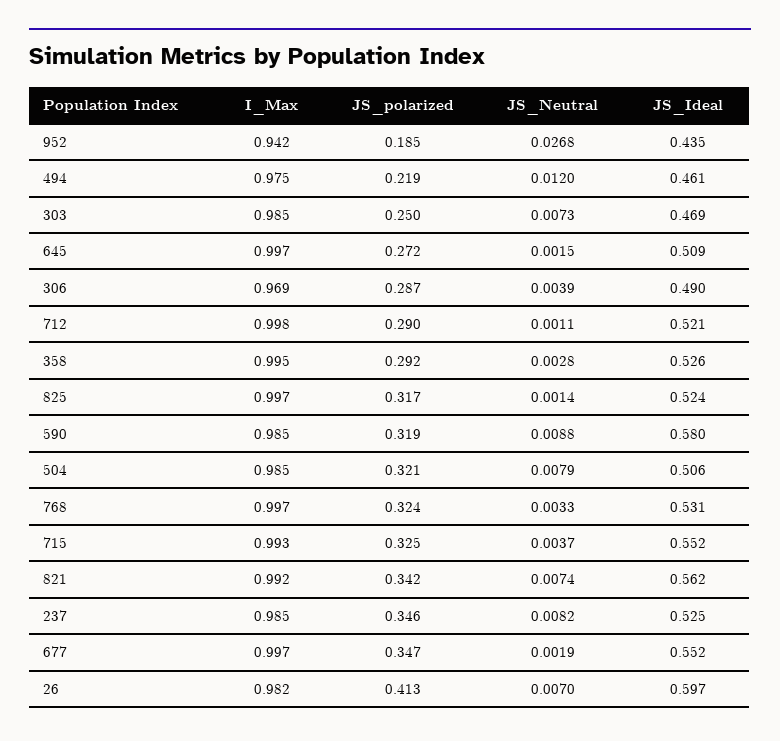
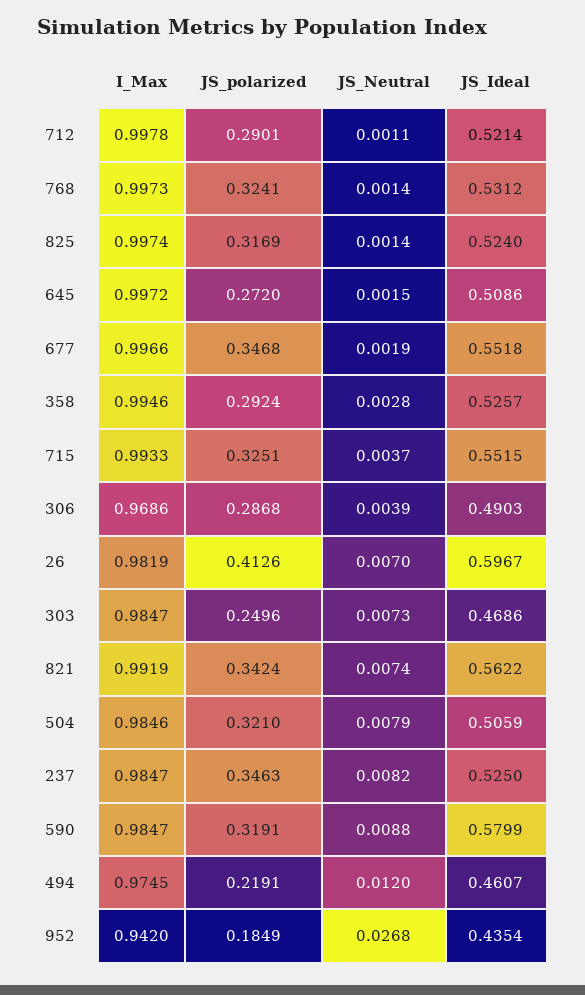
  {
    "I_Max": {
      "952": 0.942,
      "494": 0.9745,
      "303": 0.9847,
      "645": 0.9972,
      "306": 0.9686,
      "712": 0.9978,
      "358": 0.9946,
      "825": 0.9974,
      "590": 0.9847,
      "504": 0.9846,
      "768": 0.9973,
      "715": 0.9933,
      "821": 0.9919,
      "237": 0.9847,
      "677": 0.9966,
      "26": 0.9819
    },
    "JS_polarized": {
      "952": 0.1849,
      "494": 0.2191,
      "303": 0.2496,
      "645": 0.272,
      "306": 0.2868,
      "712": 0.2901,
      "358": 0.2924,
      "825": 0.3169,
      "590": 0.3191,
      "504": 0.321,
      "768": 0.3241,
      "715": 0.3251,
      "821": 0.3424,
      "237": 0.3463,
      "677": 0.3468,
      "26": 0.4126
    },
    "JS_Neutral": {
      "952": 0.0268,
      "494": 0.012,
      "303": 0.0073,
      "645": 0.0015,
      "306": 0.0039,
      "712": 0.0011,
      "358": 0.0028,
      "825": 0.0014,
      "590": 0.0088,
      "504": 0.0079,
-     "768": 0.0033,
+     "768": 0.0014,
      "715": 0.0037,
      "821": 0.0074,
      "237": 0.0082,
      "677": 0.0019,
      "26": 0.007
    },
    "JS_Ideal": {
      "952": 0.4354,
      "494": 0.4607,
      "303": 0.4686,
      "645": 0.5086,
      "306": 0.4903,
      "712": 0.5214,
      "358": 0.5257,
      "825": 0.524,
      "590": 0.5799,
      "504": 0.5059,
      "768": 0.5312,
      "715": 0.5515,
      "821": 0.5622,
      "237": 0.525,
      "677": 0.5518,
      "26": 0.5967
    }
  }

